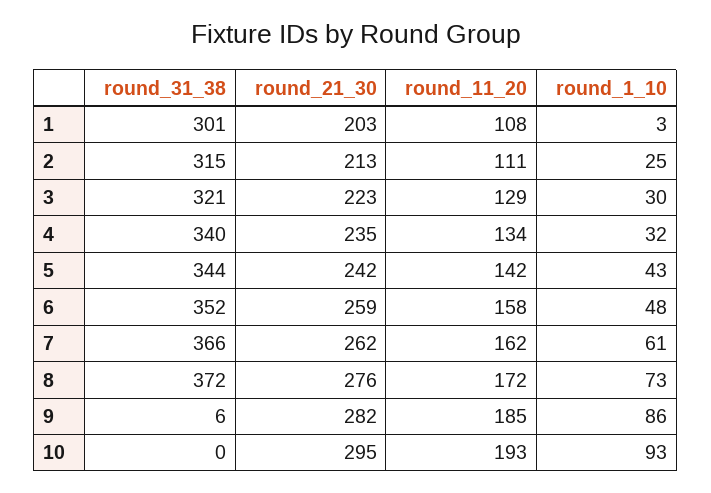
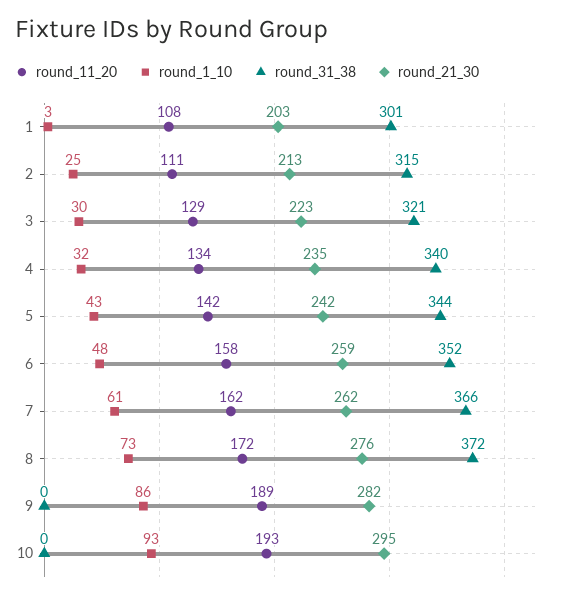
  {
    "round_31_38": {
      "1": 301,
      "2": 315,
      "3": 321,
      "4": 340,
      "5": 344,
      "6": 352,
      "7": 366,
      "8": 372,
-     "9": 6,
+     "9": 0,
      "10": 0
    },
    "round_21_30": {
      "1": 203,
      "2": 213,
      "3": 223,
      "4": 235,
      "5": 242,
      "6": 259,
      "7": 262,
      "8": 276,
      "9": 282,
      "10": 295
    },
    "round_11_20": {
      "1": 108,
      "2": 111,
      "3": 129,
      "4": 134,
      "5": 142,
      "6": 158,
      "7": 162,
      "8": 172,
-     "9": 185,
+     "9": 189,
      "10": 193
    },
    "round_1_10": {
      "1": 3,
      "2": 25,
      "3": 30,
      "4": 32,
      "5": 43,
      "6": 48,
      "7": 61,
      "8": 73,
      "9": 86,
      "10": 93
    }
  }

